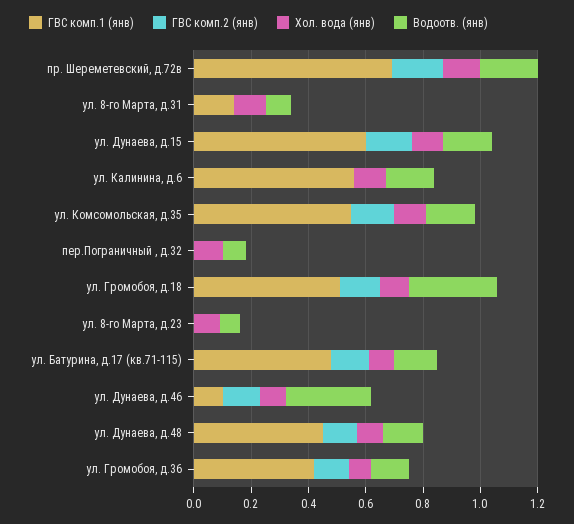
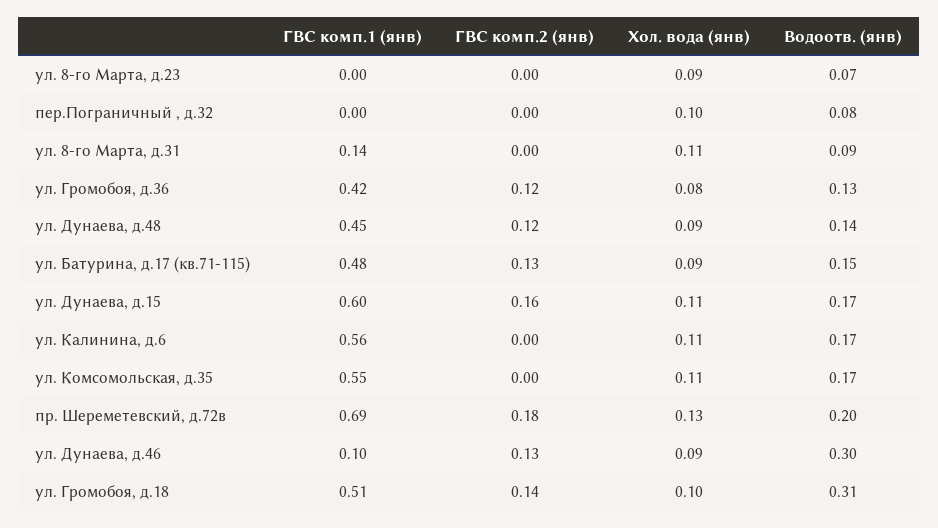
  {
    "ГВС комп.1 (янв)": {
      "пр. Шереметевский, д.72в": 0.69,
      "ул. 8-го Марта, д.31": 0.14,
      "ул. Дунаева, д.15": 0.6,
      "ул. Калинина, д.6": 0.56,
      "ул. Комсомольская, д.35": 0.55,
      "пер.Пограничный , д.32": 0,
      "ул. Громобоя, д.18": 0.51,
      "ул. 8-го Марта, д.23": 0,
      "ул. Батурина, д.17 (кв.71-115)": 0.48,
      "ул. Дунаева, д.46": 0.1,
      "ул. Дунаева, д.48": 0.45,
      "ул. Громобоя, д.36": 0.42
    },
    "ГВС комп.2 (янв)": {
      "пр. Шереметевский, д.72в": 0.18,
      "ул. 8-го Марта, д.31": 0,
      "ул. Дунаева, д.15": 0.16,
      "ул. Калинина, д.6": 0,
-     "ул. Комсомольская, д.35": 0.15,
+     "ул. Комсомольская, д.35": 0,
      "пер.Пограничный , д.32": 0,
      "ул. Громобоя, д.18": 0.14,
      "ул. 8-го Марта, д.23": 0,
      "ул. Батурина, д.17 (кв.71-115)": 0.13,
      "ул. Дунаева, д.46": 0.13,
      "ул. Дунаева, д.48": 0.12,
      "ул. Громобоя, д.36": 0.12
    },
    "Хол. вода (янв)": {
      "пр. Шереметевский, д.72в": 0.13,
      "ул. 8-го Марта, д.31": 0.11,
      "ул. Дунаева, д.15": 0.11,
      "ул. Калинина, д.6": 0.11,
      "ул. Комсомольская, д.35": 0.11,
      "пер.Пограничный , д.32": 0.1,
      "ул. Громобоя, д.18": 0.1,
      "ул. 8-го Марта, д.23": 0.09,
      "ул. Батурина, д.17 (кв.71-115)": 0.09,
      "ул. Дунаева, д.46": 0.09,
      "ул. Дунаева, д.48": 0.09,
      "ул. Громобоя, д.36": 0.08
    },
    "Водоотв. (янв)": {
      "пр. Шереметевский, д.72в": 0.2,
      "ул. 8-го Марта, д.31": 0.09,
      "ул. Дунаева, д.15": 0.17,
      "ул. Калинина, д.6": 0.17,
      "ул. Комсомольская, д.35": 0.17,
      "пер.Пограничный , д.32": 0.08,
      "ул. Громобоя, д.18": 0.31,
      "ул. 8-го Марта, д.23": 0.07,
      "ул. Батурина, д.17 (кв.71-115)": 0.15,
      "ул. Дунаева, д.46": 0.3,
      "ул. Дунаева, д.48": 0.14,
      "ул. Громобоя, д.36": 0.13
    }
  }

